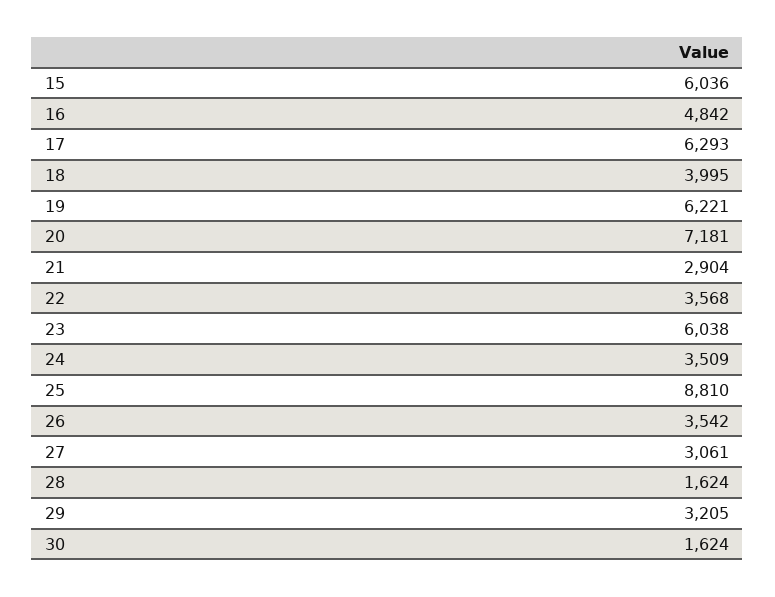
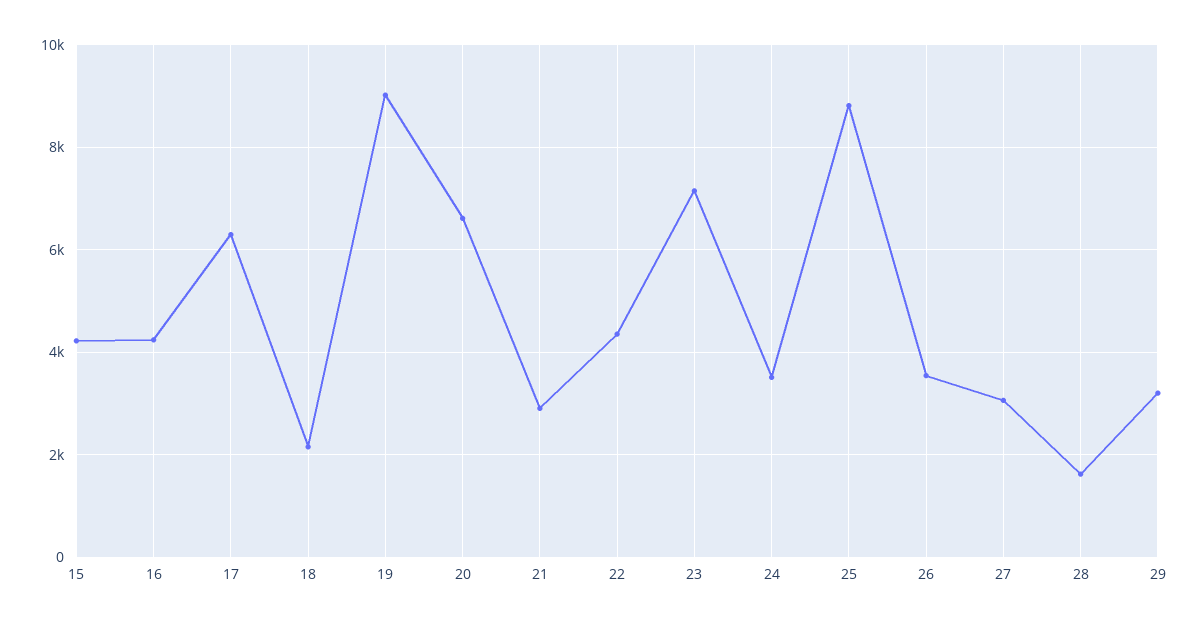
  {
-   "15": 6036,
+   "15": 4200,
-   "16": 4842,
+   "16": 4200,
    "17": 6293,
-   "18": 3995,
+   "18": 2200,
-   "19": 6221,
+   "19": 9000,
-   "20": 7181,
+   "20": 6600,
    "21": 2904,
-   "22": 3568,
+   "22": 4400,
-   "23": 6038,
+   "23": 7200,
    "24": 3509,
    "25": 8810,
    "26": 3542,
    "27": 3061,
    "28": 1624,
-   "29": 3205,
+   "29": 3205
-   "30": 1624
  }

